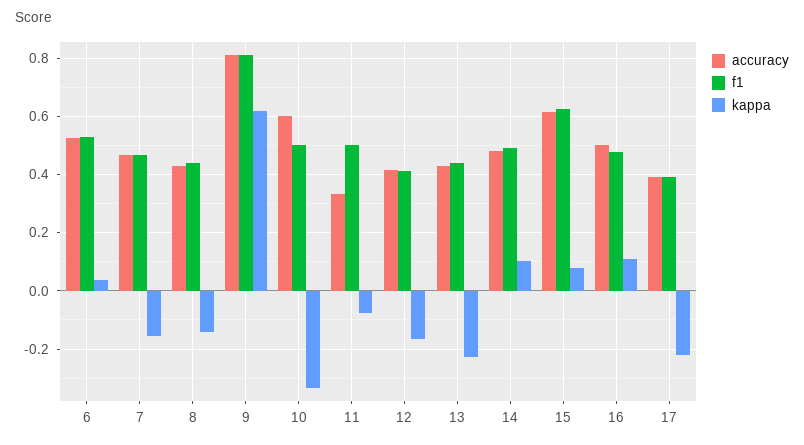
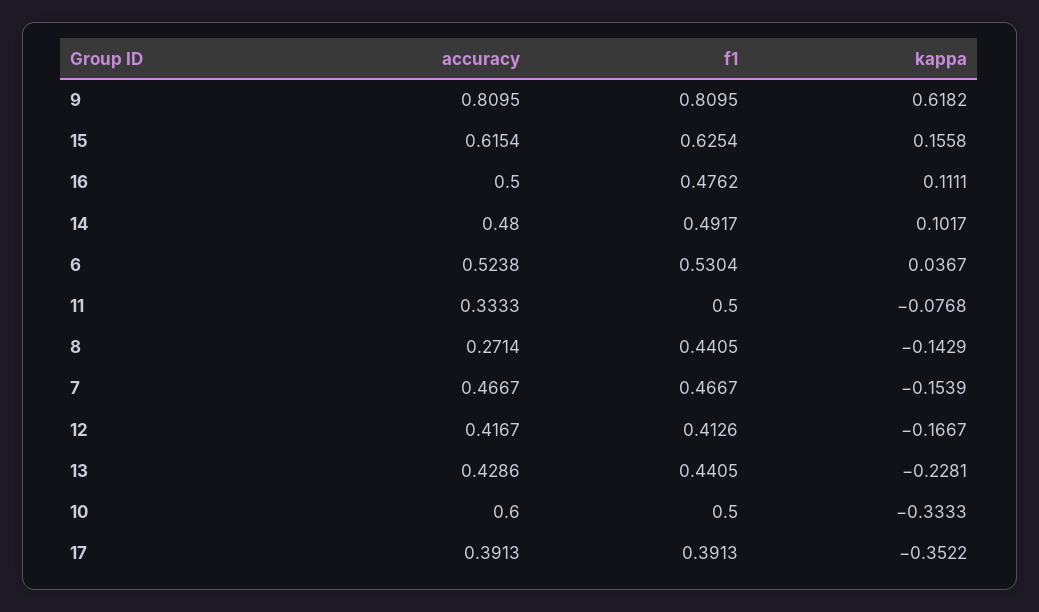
  {
    "accuracy": {
      "6": 0.5238,
      "7": 0.4667,
-     "8": 0.425,
+     "8": 0.2714,
      "9": 0.8095,
      "10": 0.6,
      "11": 0.3333,
      "12": 0.4167,
      "13": 0.4286,
      "14": 0.48,
      "15": 0.6154,
      "16": 0.5,
      "17": 0.3913
    },
    "f1": {
      "6": 0.5304,
      "7": 0.4667,
      "8": 0.4405,
      "9": 0.8095,
      "10": 0.5,
      "11": 0.5,
      "12": 0.4126,
      "13": 0.4405,
      "14": 0.4917,
      "15": 0.6254,
      "16": 0.4762,
      "17": 0.3913
    },
    "kappa": {
      "6": 0.0367,
      "7": -0.1539,
      "8": -0.1429,
      "9": 0.6182,
      "10": -0.3333,
      "11": -0.0768,
      "12": -0.1667,
      "13": -0.2281,
      "14": 0.1017,
-     "15": 0.075,
+     "15": 0.1558,
      "16": 0.1111,
-     "17": -0.225
+     "17": -0.3522
    }
  }

